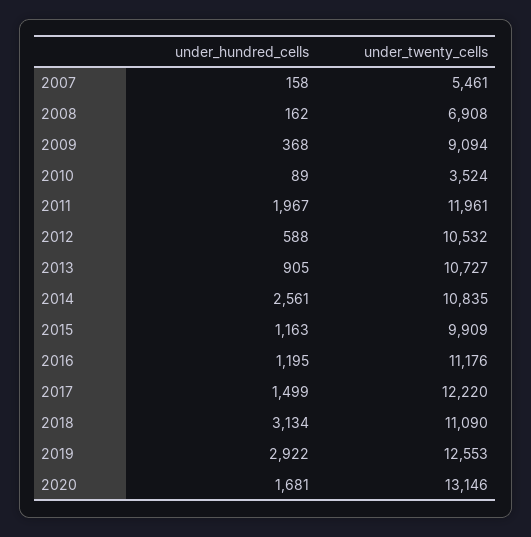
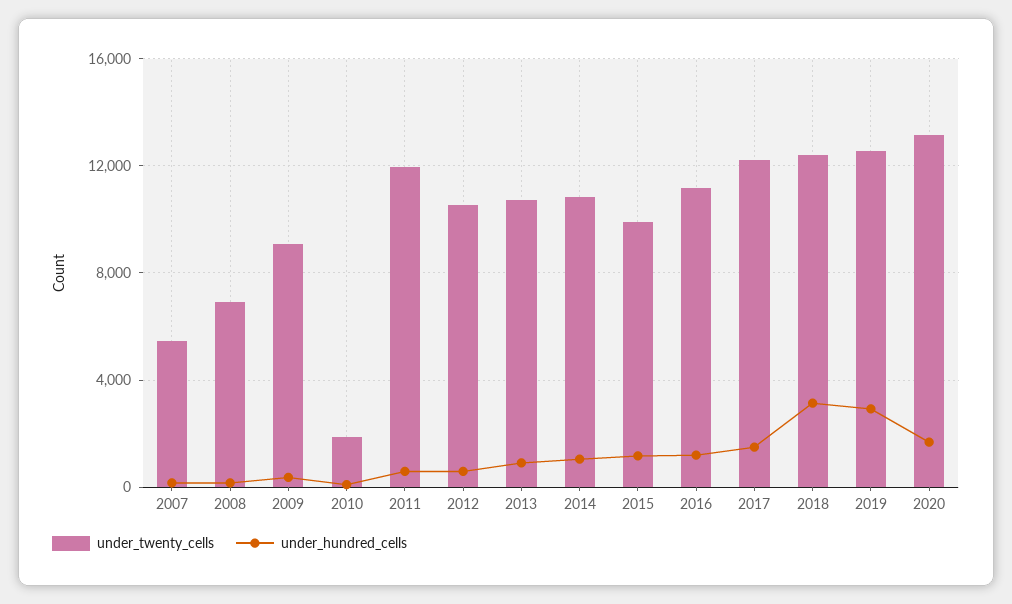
  {
    "under_hundred_cells": {
      "2007": 158,
      "2008": 162,
      "2009": 368,
      "2010": 89,
-     "2011": 1967,
+     "2011": 500,
      "2012": 588,
      "2013": 905,
-     "2014": 2561,
+     "2014": 1000,
      "2015": 1163,
      "2016": 1195,
      "2017": 1499,
      "2018": 3134,
      "2019": 2922,
      "2020": 1681
    },
    "under_twenty_cells": {
      "2007": 5461,
      "2008": 6908,
      "2009": 9094,
-     "2010": 3524,
+     "2010": 2000,
      "2011": 11961,
      "2012": 10532,
      "2013": 10727,
      "2014": 10835,
      "2015": 9909,
      "2016": 11176,
      "2017": 12220,
-     "2018": 11090,
+     "2018": 12500,
      "2019": 12553,
      "2020": 13146
    }
  }

